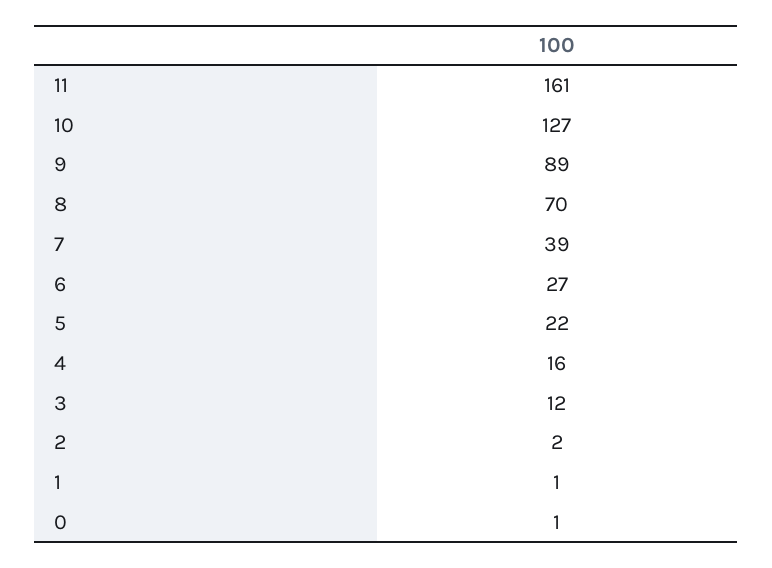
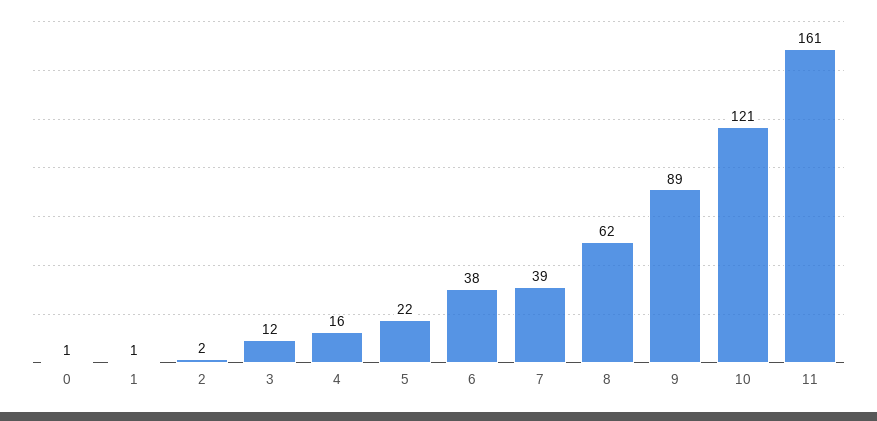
  {
    "11": 161,
-   "10": 127,
+   "10": 121,
    "9": 89,
-   "8": 70,
+   "8": 62,
    "7": 39,
-   "6": 27,
+   "6": 38,
    "5": 22,
    "4": 16,
    "3": 12,
    "2": 2,
    "1": 1,
    "0": 1
  }

